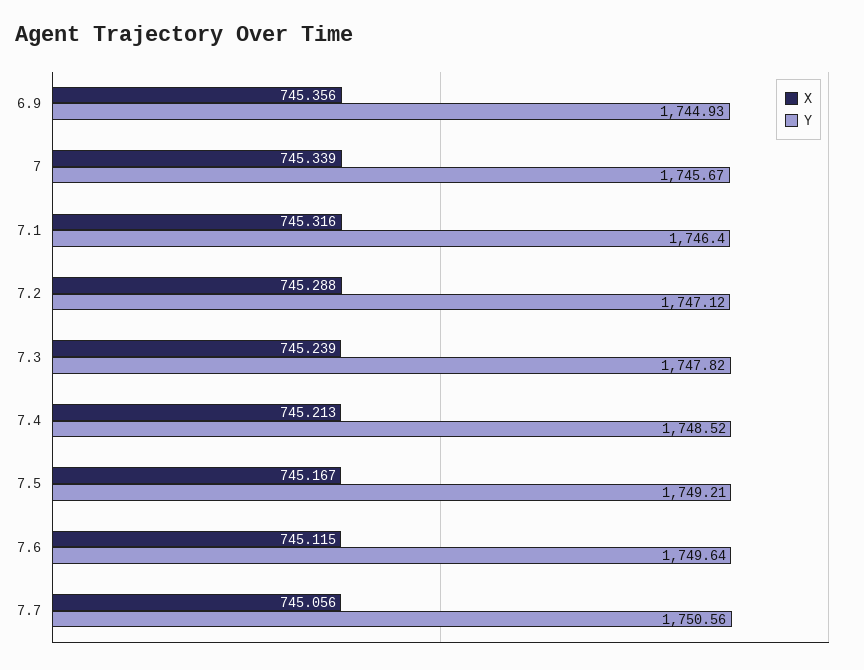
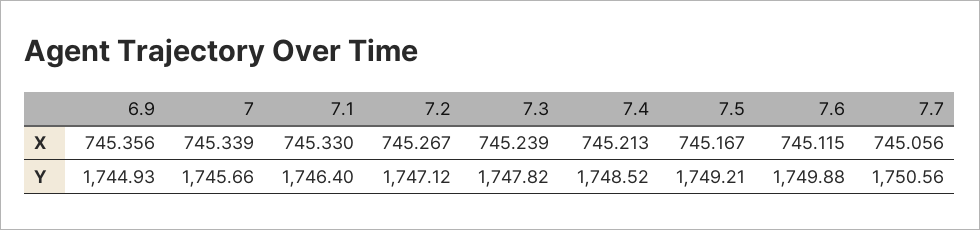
  {
    "X": {
      "6.9": 745.356,
      "7": 745.339,
-     "7.1": 745.316,
+     "7.1": 745.33,
-     "7.2": 745.288,
+     "7.2": 745.267,
      "7.3": 745.239,
      "7.4": 745.213,
      "7.5": 745.167,
      "7.6": 745.115,
      "7.7": 745.056
    },
    "Y": {
      "6.9": 1744.93,
-     "7": 1745.67,
+     "7": 1745.66,
      "7.1": 1746.4,
      "7.2": 1747.12,
      "7.3": 1747.82,
      "7.4": 1748.52,
      "7.5": 1749.21,
-     "7.6": 1749.64,
+     "7.6": 1749.88,
      "7.7": 1750.56
    }
  }

